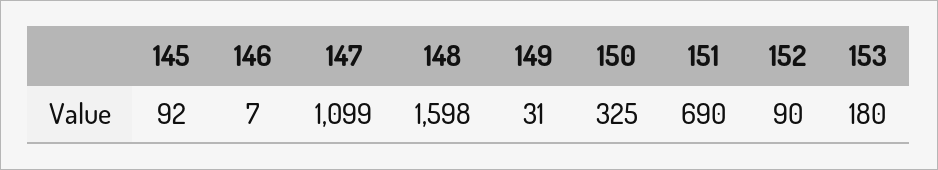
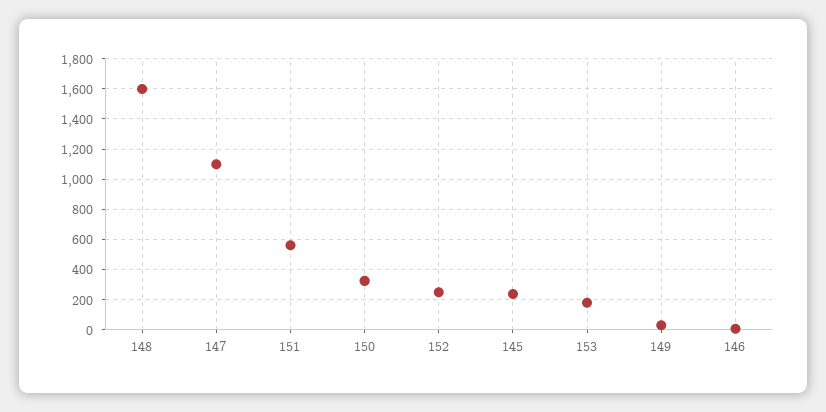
  {
-   "145": 92,
+   "145": 250,
    "146": 7,
    "147": 1099,
    "148": 1598,
    "149": 31,
    "150": 325,
-   "151": 690,
+   "151": 550,
-   "152": 90,
+   "152": 250,
    "153": 180
  }

